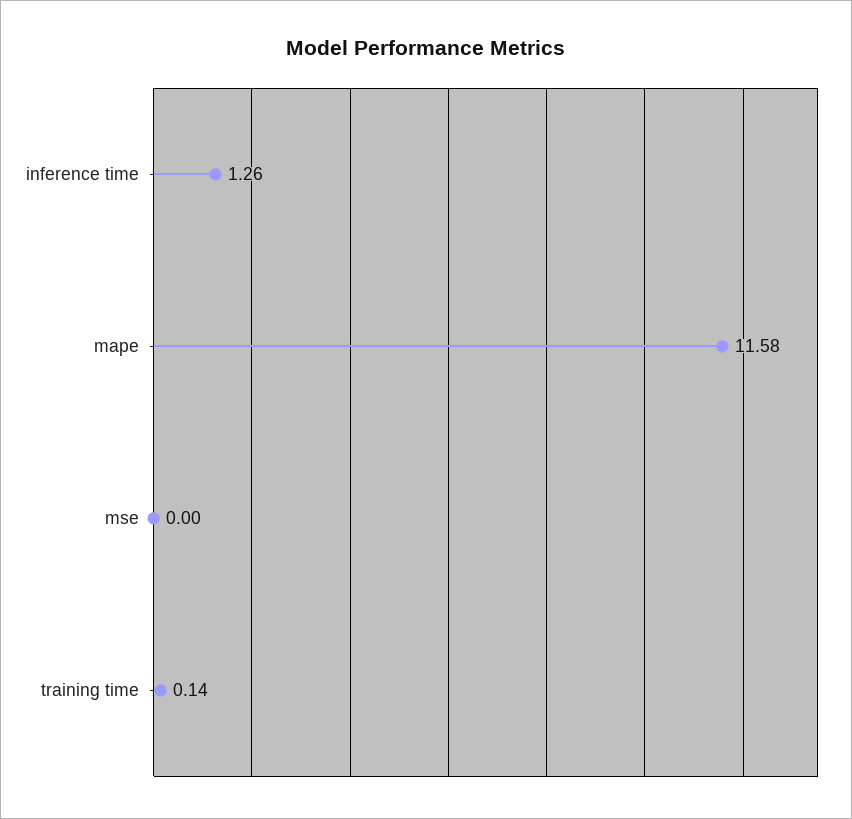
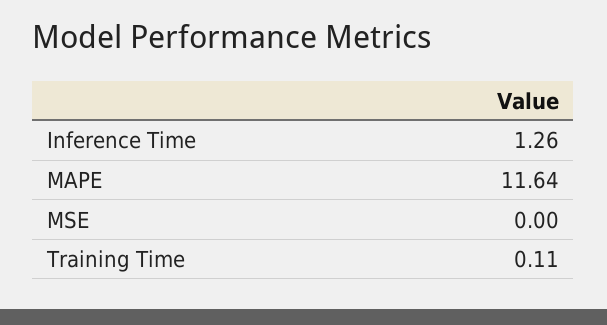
  {
    "inference time": 1.26,
-   "mape": 11.58,
+   "mape": 11.64,
    "mse": 0,
-   "training time": 0.14
+   "training time": 0.11
  }

